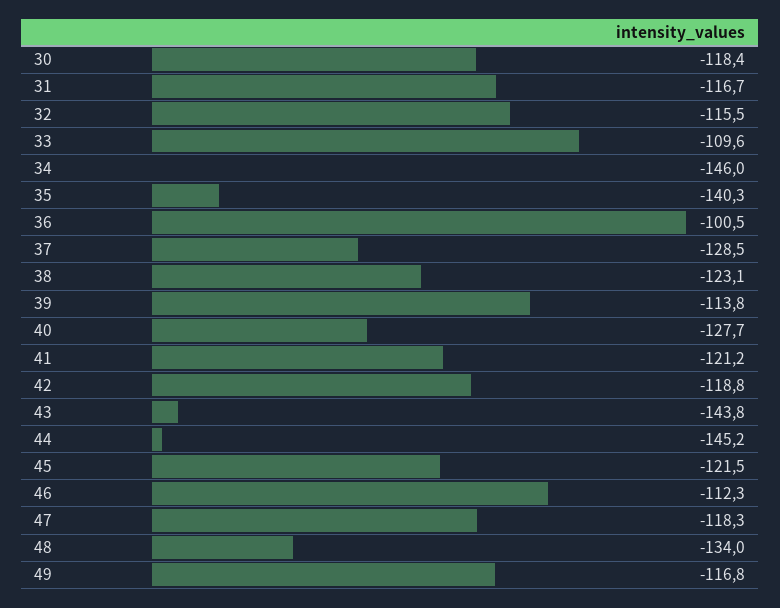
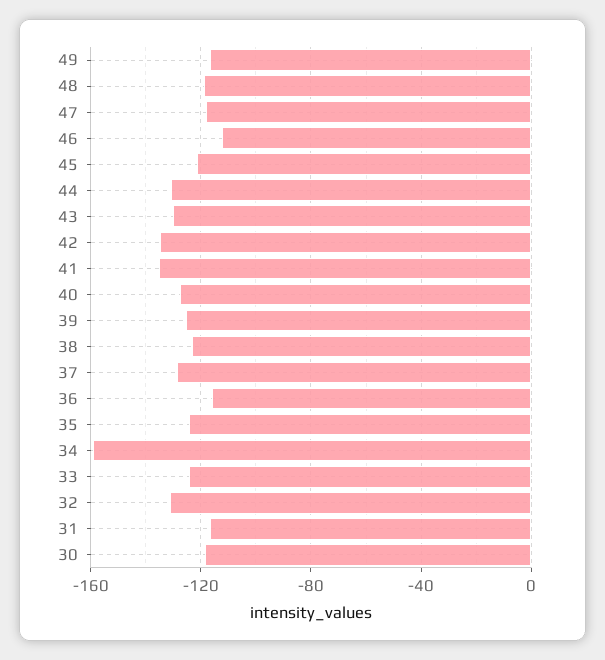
  {
    "30": -118.4,
    "31": -116.7,
-   "32": -115.5,
+   "32": -130,
-   "33": -109.6,
+   "33": -125,
-   "34": -146,
+   "34": -160,
-   "35": -140.3,
+   "35": -125,
-   "36": -100.5,
+   "36": -115,
    "37": -128.5,
    "38": -123.1,
-   "39": -113.8,
+   "39": -125,
    "40": -127.7,
-   "41": -121.2,
+   "41": -135,
-   "42": -118.8,
+   "42": -135,
-   "43": -143.8,
+   "43": -130,
-   "44": -145.2,
+   "44": -130,
    "45": -121.5,
    "46": -112.3,
    "47": -118.3,
-   "48": -134,
+   "48": -120,
    "49": -116.8
  }

